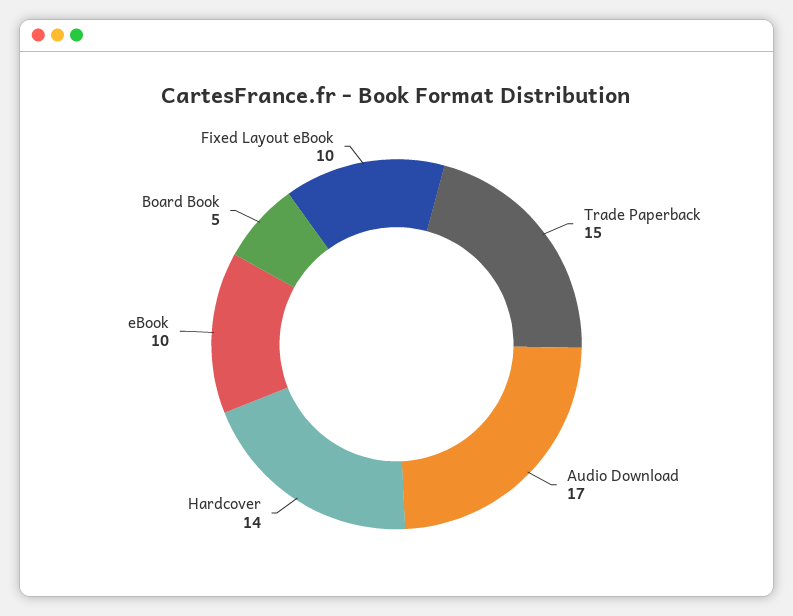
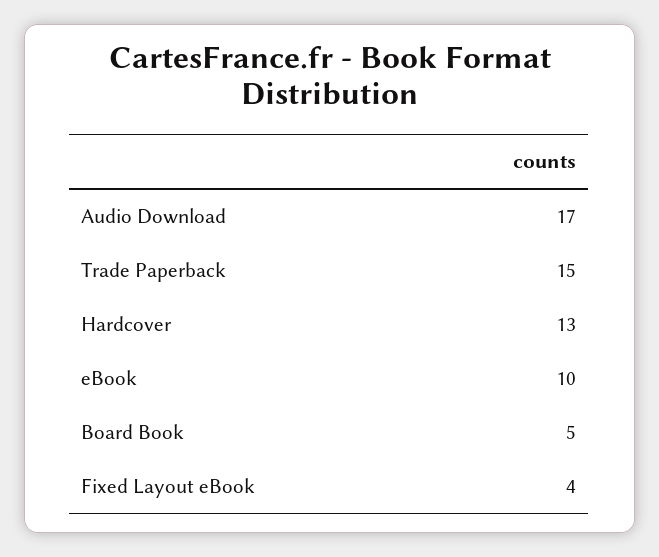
  {
    "Trade Paperback": 15,
    "Audio Download": 17,
-   "Hardcover": 14,
+   "Hardcover": 13,
    "eBook": 10,
    "Board Book": 5,
-   "Fixed Layout eBook": 10
+   "Fixed Layout eBook": 4
  }

